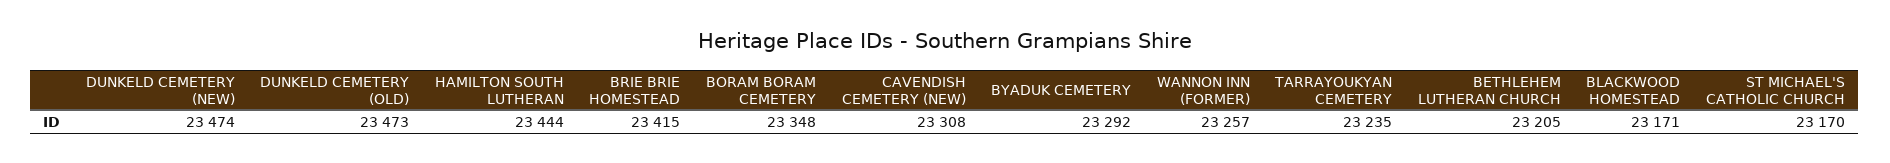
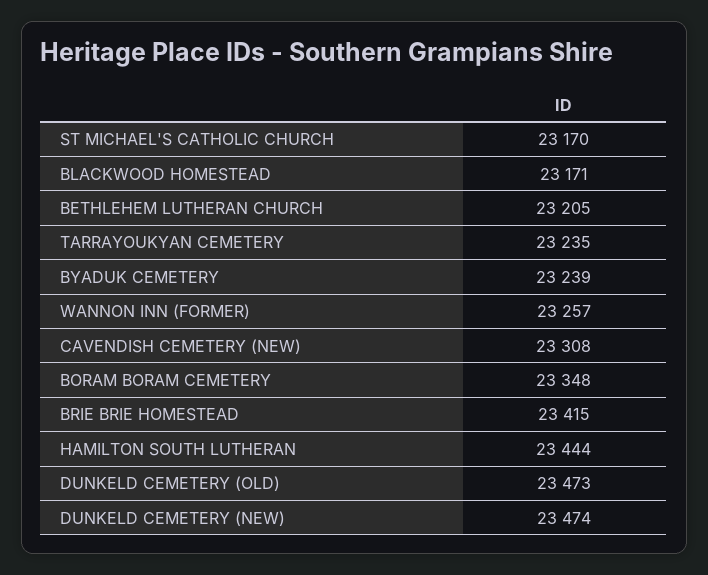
  {
    "DUNKELD CEMETERY (NEW)": 23474,
    "DUNKELD CEMETERY (OLD)": 23473,
    "HAMILTON SOUTH LUTHERAN": 23444,
    "BRIE BRIE HOMESTEAD": 23415,
    "BORAM BORAM CEMETERY": 23348,
    "CAVENDISH CEMETERY (NEW)": 23308,
-   "BYADUK CEMETERY": 23292,
+   "BYADUK CEMETERY": 23239,
    "WANNON INN (FORMER)": 23257,
    "TARRAYOUKYAN CEMETERY": 23235,
    "BETHLEHEM LUTHERAN CHURCH": 23205,
    "BLACKWOOD HOMESTEAD": 23171,
    "ST MICHAEL'S CATHOLIC CHURCH": 23170
  }

